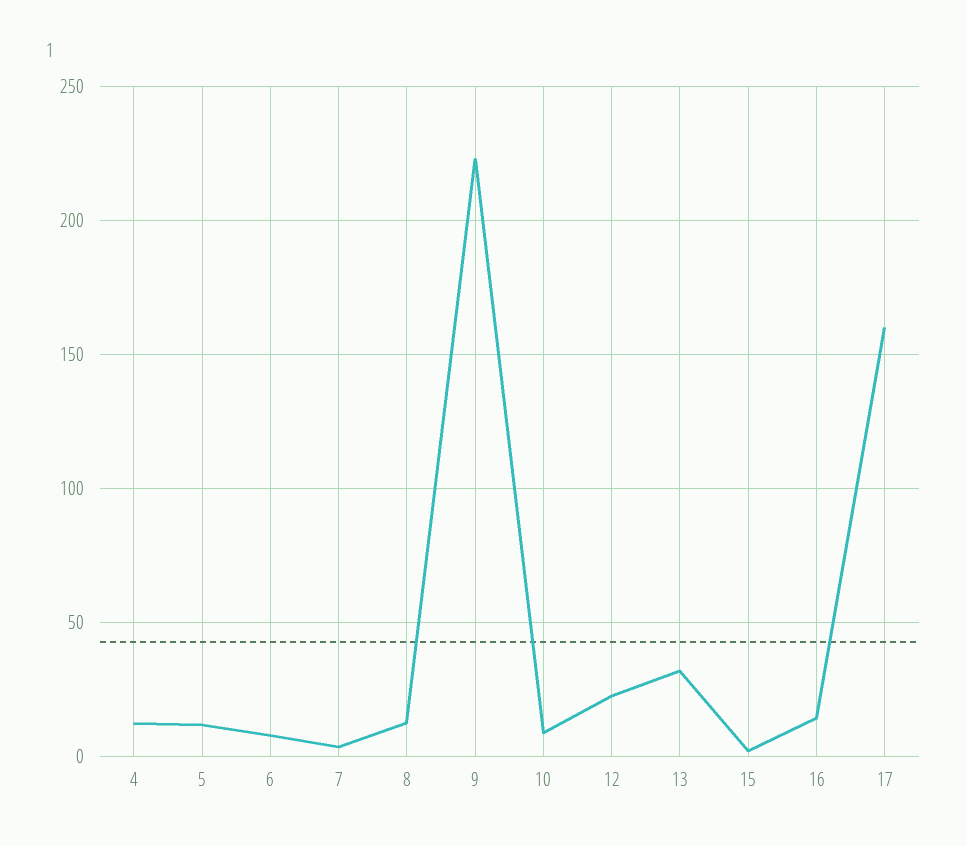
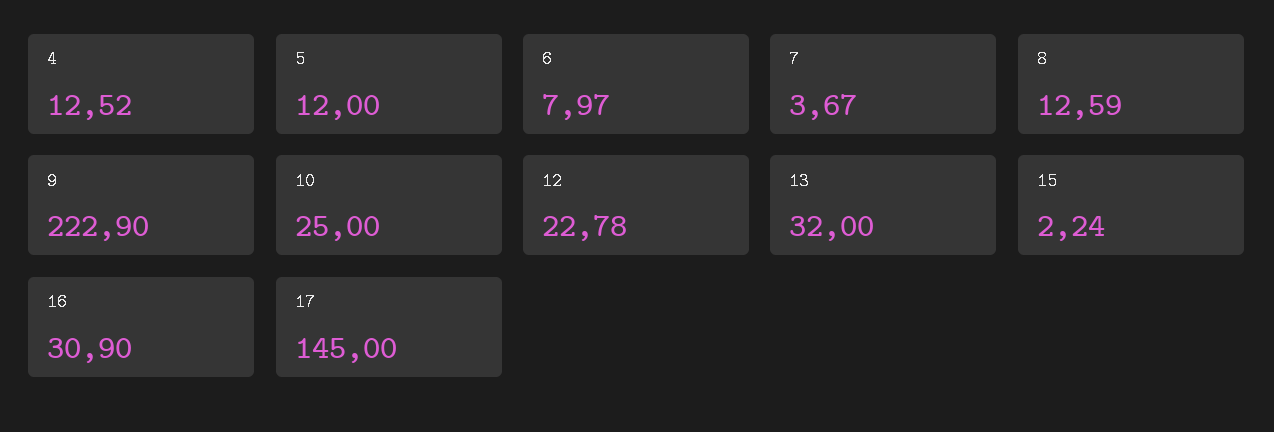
  {
    "4": 12.52,
    "5": 12,
    "6": 7.97,
    "7": 3.67,
    "8": 12.59,
    "9": 222.9,
-   "10": 10,
+   "10": 25,
    "12": 22.78,
    "13": 32,
    "15": 2.24,
-   "16": 15,
+   "16": 30.9,
-   "17": 160
+   "17": 145
  }

